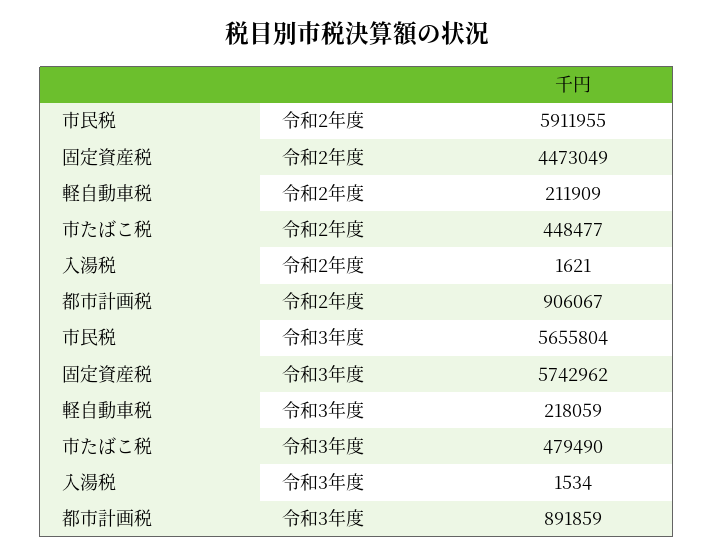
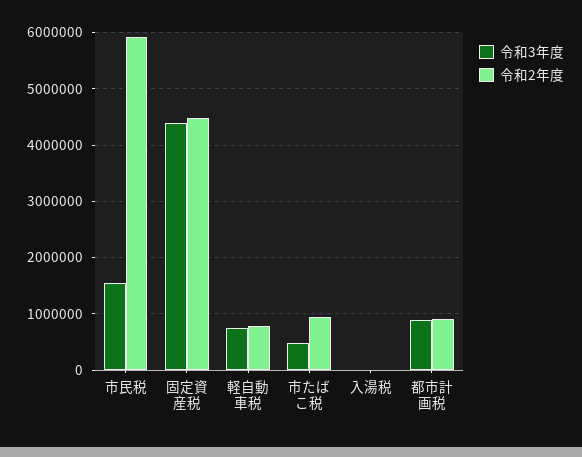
  {
    "令和2年度": {
      "市民税": 5911955,
      "固定資産税": 4473049,
-     "軽自動車税": 211909,
+     "軽自動車税": 800000,
-     "市たばこ税": 448477,
+     "市たばこ税": 1000000,
      "入湯税": 1621,
      "都市計画税": 906067
    },
    "令和3年度": {
-     "市民税": 5655804,
+     "市民税": 1600000,
-     "固定資産税": 5742962,
+     "固定資産税": 4400000,
-     "軽自動車税": 218059,
+     "軽自動車税": 800000,
      "市たばこ税": 479490,
      "入湯税": 1534,
      "都市計画税": 891859
    }
  }

